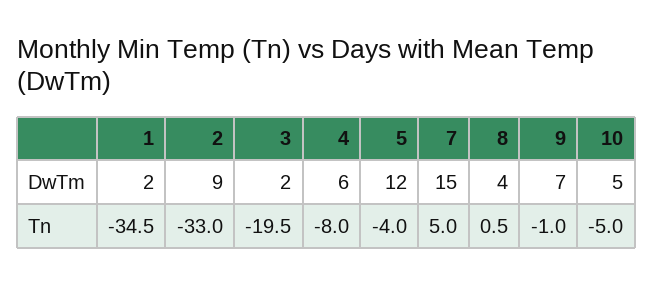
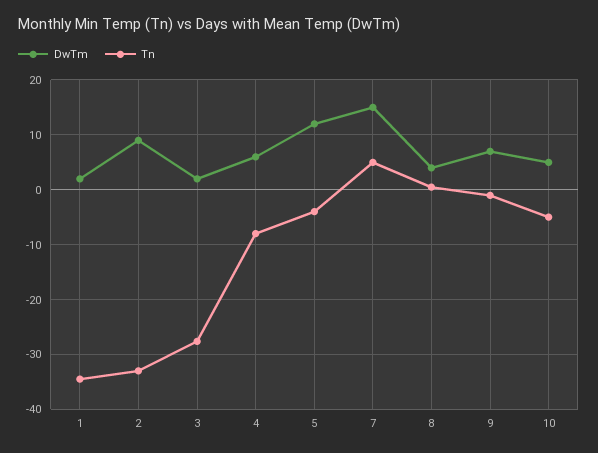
  {
    "DwTm": {
      "1": 2,
      "2": 9,
      "3": 2,
      "4": 6,
      "5": 12,
      "7": 15,
      "8": 4,
      "9": 7,
      "10": 5
    },
    "Tn": {
      "1": -34.5,
      "2": -33,
-     "3": -19.5,
+     "3": -28,
      "4": -8,
      "5": -4,
      "7": 5,
      "8": 0.5,
      "9": -1,
      "10": -5
    }
  }

